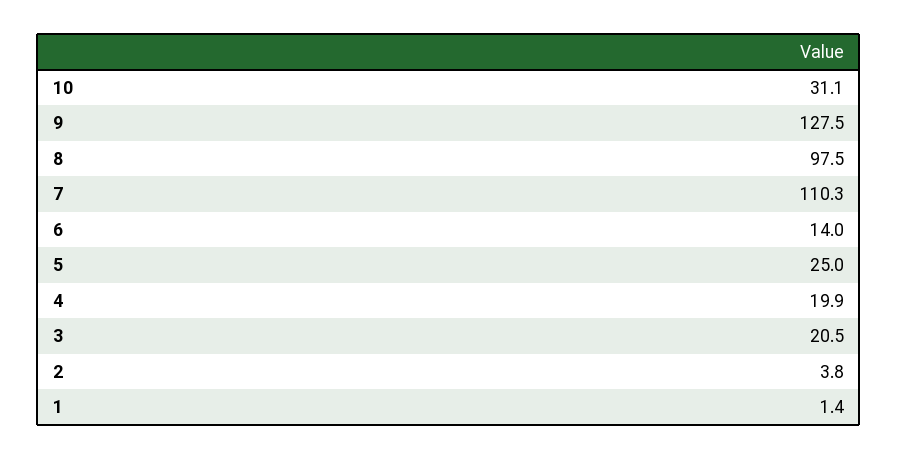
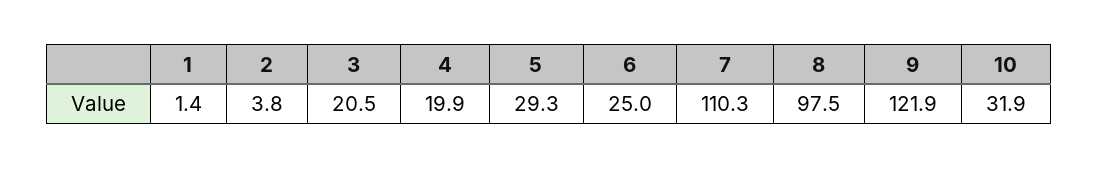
  {
-   "10": 31.1,
+   "10": 31.9,
-   "9": 127.5,
+   "9": 121.9,
    "8": 97.5,
    "7": 110.3,
-   "6": 14,
+   "6": 25,
-   "5": 25,
+   "5": 29.3,
    "4": 19.9,
    "3": 20.5,
    "2": 3.8,
    "1": 1.4
  }

